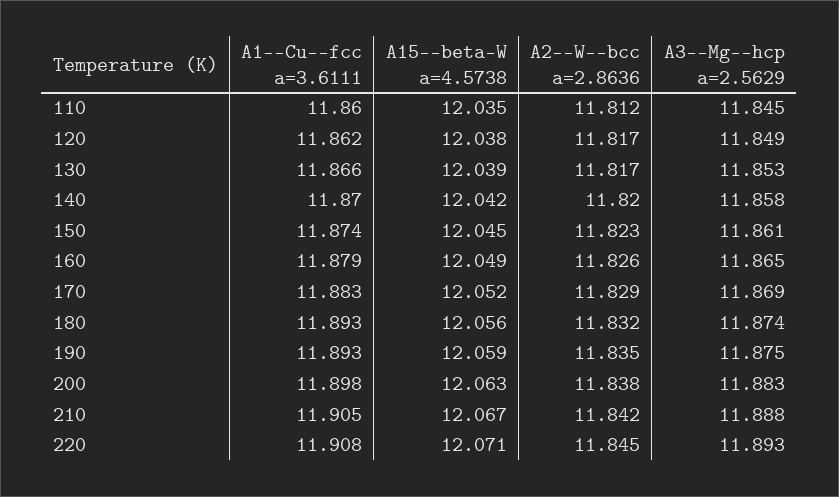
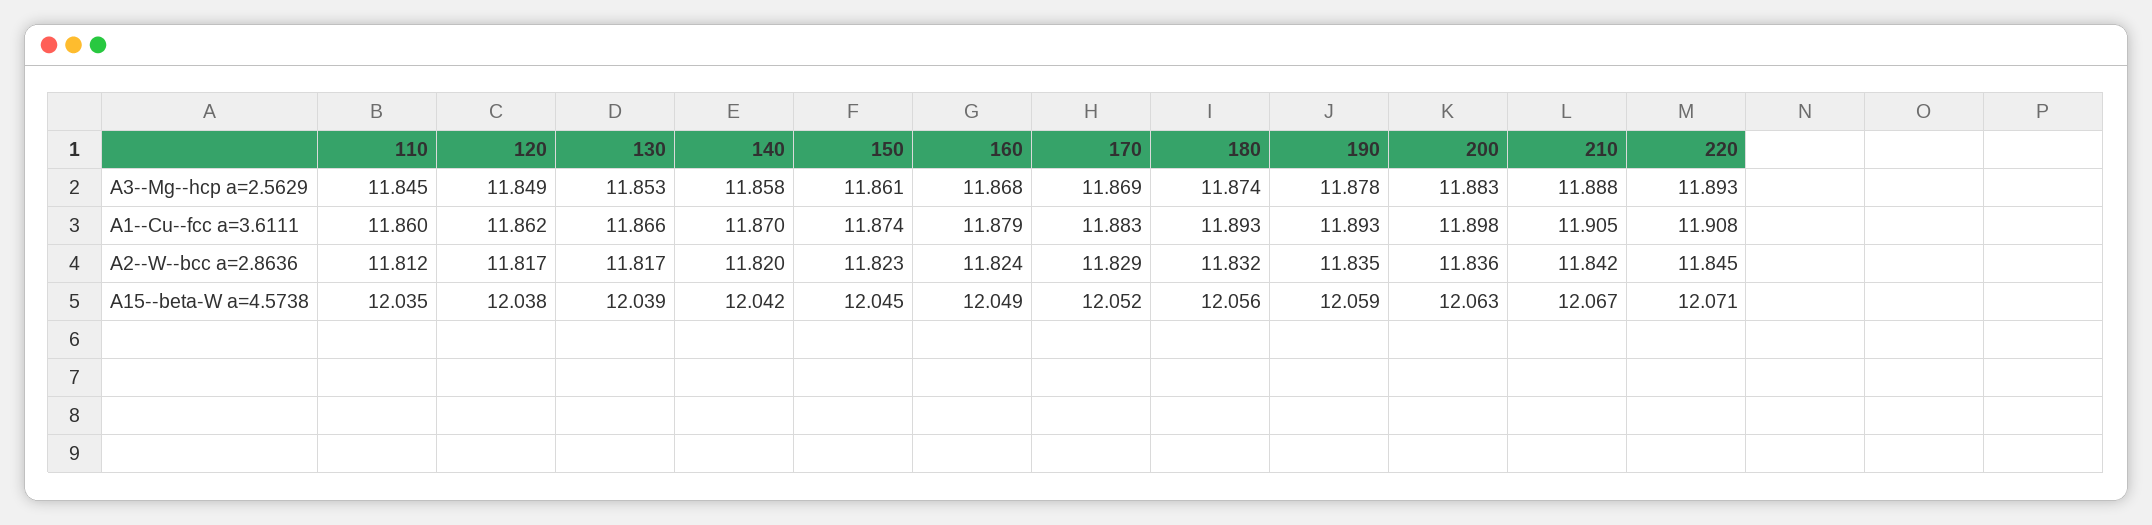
  {
    "A1--Cu--fcc a=3.6111": {
      "110": 11.86,
      "120": 11.862,
      "130": 11.866,
      "140": 11.87,
      "150": 11.874,
      "160": 11.879,
      "170": 11.883,
      "180": 11.893,
      "190": 11.893,
      "200": 11.898,
      "210": 11.905,
      "220": 11.908
    },
    "A15--beta-W a=4.5738": {
      "110": 12.035,
      "120": 12.038,
      "130": 12.039,
      "140": 12.042,
      "150": 12.045,
      "160": 12.049,
      "170": 12.052,
      "180": 12.056,
      "190": 12.059,
      "200": 12.063,
      "210": 12.067,
      "220": 12.071
    },
    "A2--W--bcc a=2.8636": {
      "110": 11.812,
      "120": 11.817,
      "130": 11.817,
      "140": 11.82,
      "150": 11.823,
-     "160": 11.826,
+     "160": 11.824,
      "170": 11.829,
      "180": 11.832,
      "190": 11.835,
-     "200": 11.838,
+     "200": 11.836,
      "210": 11.842,
      "220": 11.845
    },
    "A3--Mg--hcp a=2.5629": {
      "110": 11.845,
      "120": 11.849,
      "130": 11.853,
      "140": 11.858,
      "150": 11.861,
-     "160": 11.865,
+     "160": 11.868,
      "170": 11.869,
      "180": 11.874,
-     "190": 11.875,
+     "190": 11.878,
      "200": 11.883,
      "210": 11.888,
      "220": 11.893
    }
  }

